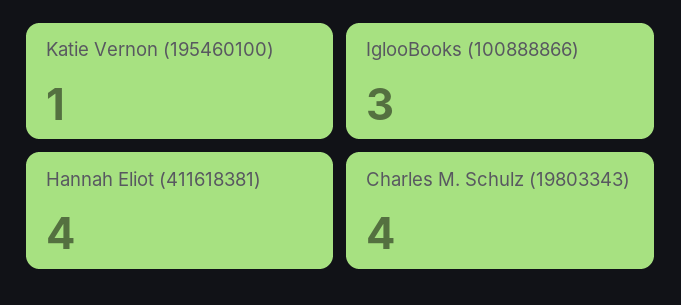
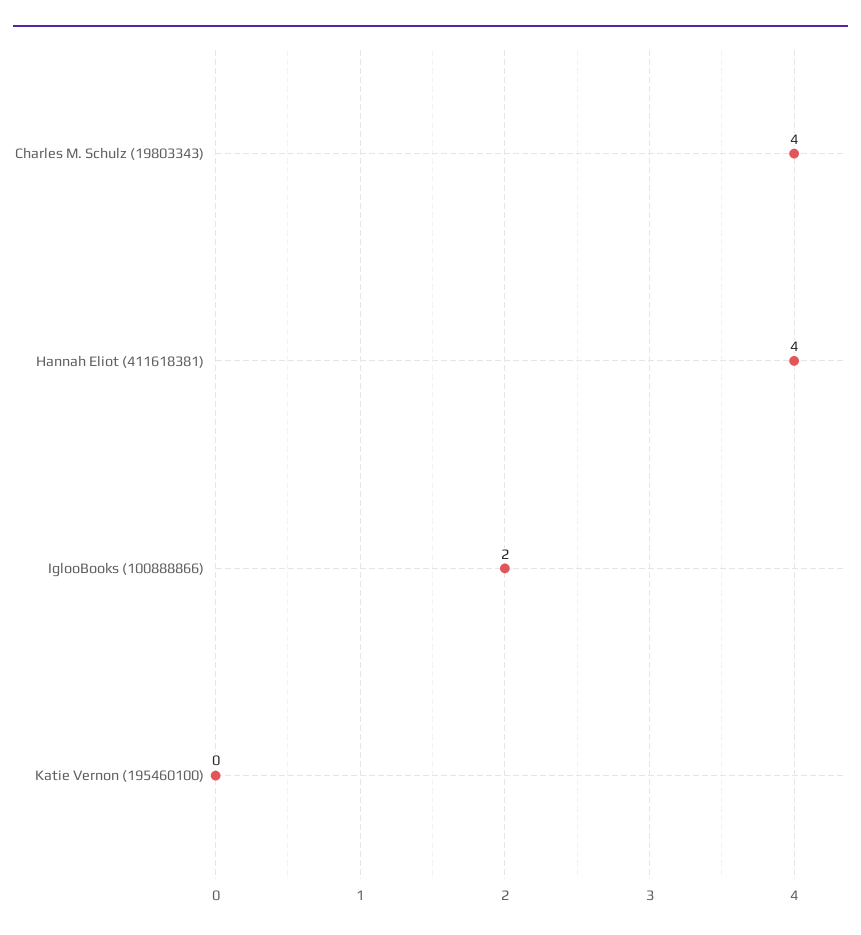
  {
-   "Katie Vernon (195460100)": 1,
+   "Katie Vernon (195460100)": 0,
-   "IglooBooks (100888866)": 3,
+   "IglooBooks (100888866)": 2,
    "Hannah Eliot (411618381)": 4,
    "Charles M. Schulz (19803343)": 4
  }

